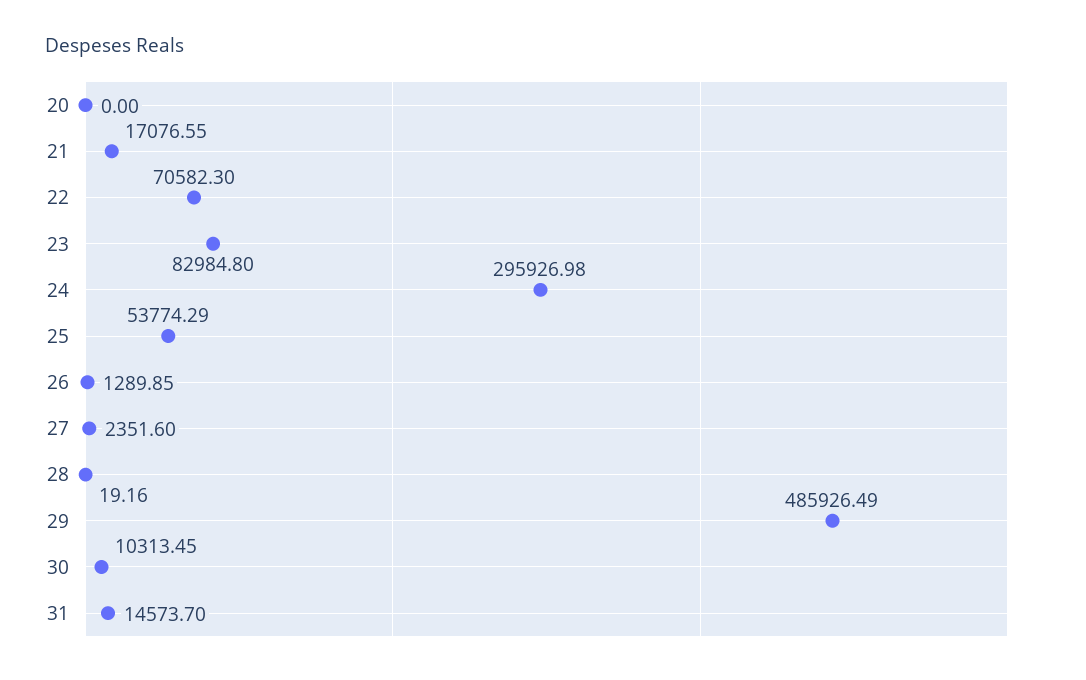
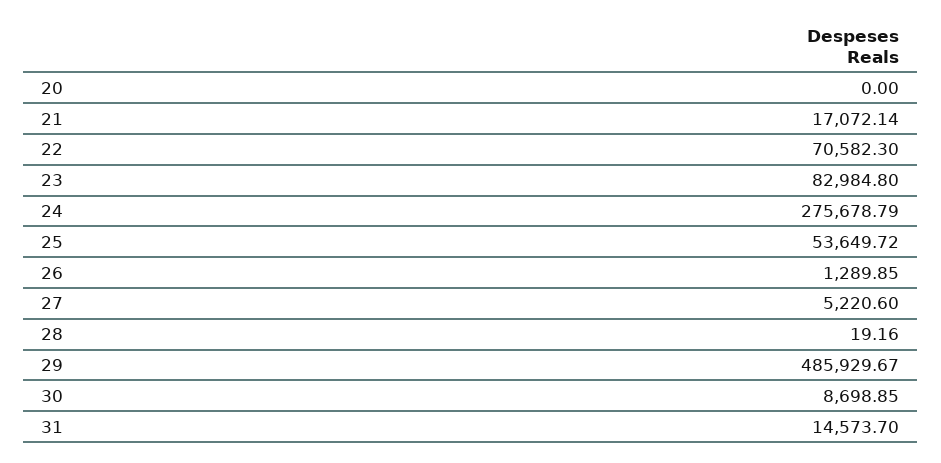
  {
    "20": 0,
-   "21": 17076.55,
+   "21": 17072.14,
    "22": 70582.3,
    "23": 82984.8,
-   "24": 295926.98,
+   "24": 275678.79,
-   "25": 53774.29,
+   "25": 53649.72,
    "26": 1289.85,
-   "27": 2351.6,
+   "27": 5220.6,
    "28": 19.16,
-   "29": 485926.49,
+   "29": 485929.67,
-   "30": 10313.45,
+   "30": 8698.85,
    "31": 14573.7
  }

